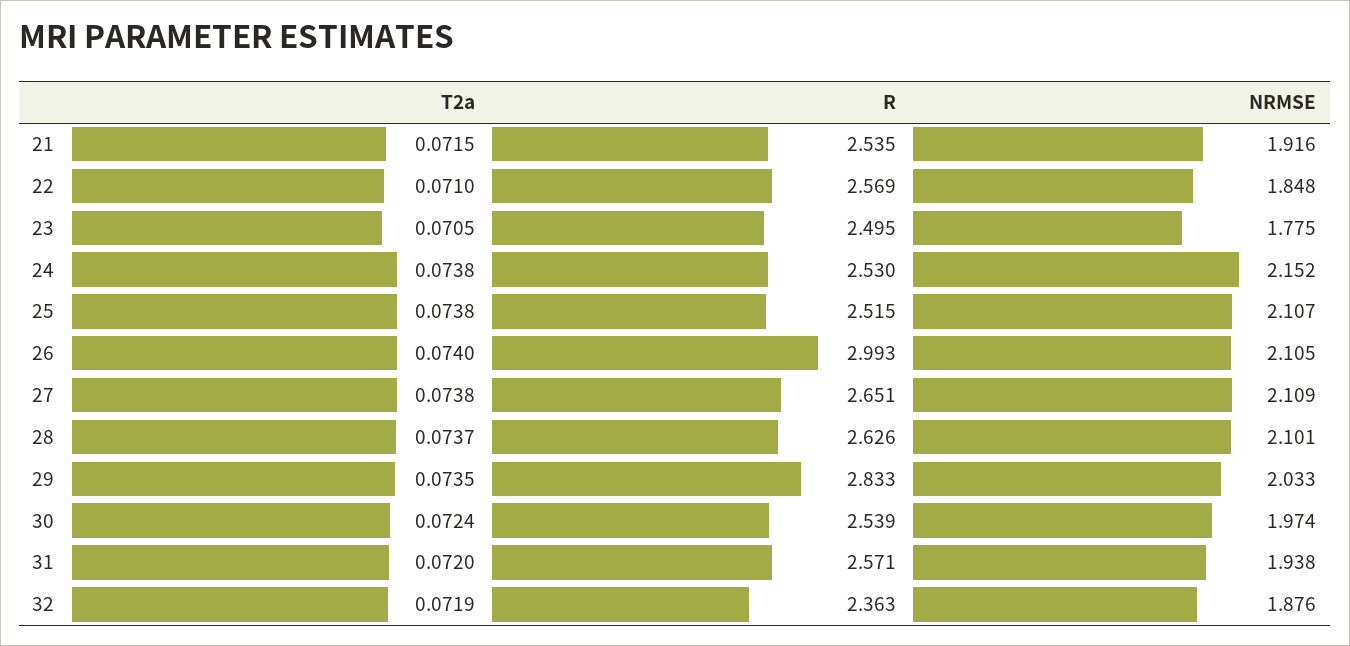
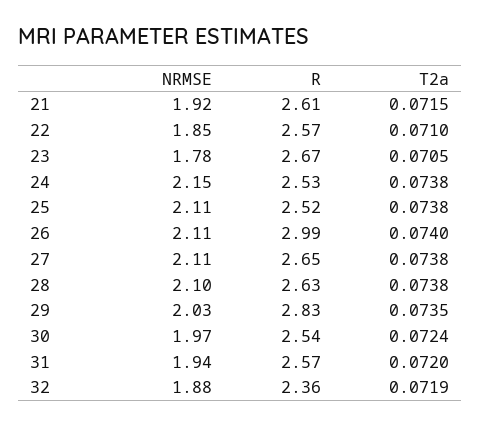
  {
    "T2a": {
      "21": 0.0715,
      "22": 0.071,
      "23": 0.0705,
      "24": 0.0738,
      "25": 0.0738,
      "26": 0.074,
      "27": 0.0738,
-     "28": 0.0737,
+     "28": 0.0738,
      "29": 0.0735,
      "30": 0.0724,
      "31": 0.072,
      "32": 0.0719
    },
    "R": {
-     "21": 2.535,
+     "21": 2.61,
      "22": 2.569,
-     "23": 2.495,
+     "23": 2.67,
      "24": 2.53,
      "25": 2.515,
      "26": 2.993,
      "27": 2.651,
      "28": 2.626,
      "29": 2.833,
      "30": 2.539,
      "31": 2.571,
      "32": 2.363
    },
    "NRMSE": {
      "21": 1.916,
      "22": 1.848,
      "23": 1.775,
      "24": 2.152,
      "25": 2.107,
      "26": 2.105,
      "27": 2.109,
      "28": 2.101,
      "29": 2.033,
      "30": 1.974,
      "31": 1.938,
      "32": 1.876
    }
  }

